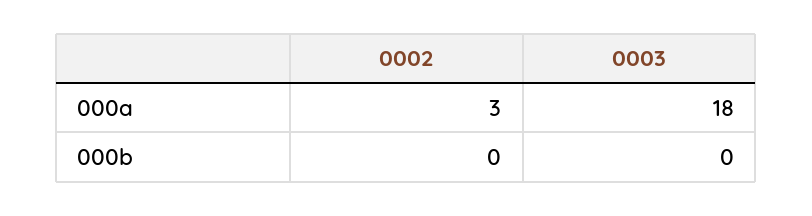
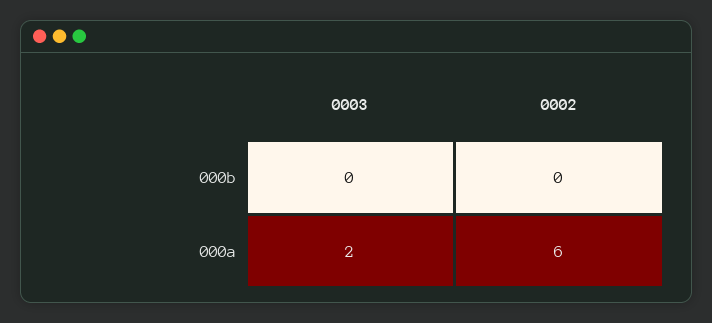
  {
    "0002": {
-     "000a": 3,
+     "000a": 6,
      "000b": 0
    },
    "0003": {
-     "000a": 18,
+     "000a": 2,
      "000b": 0
    }
  }

